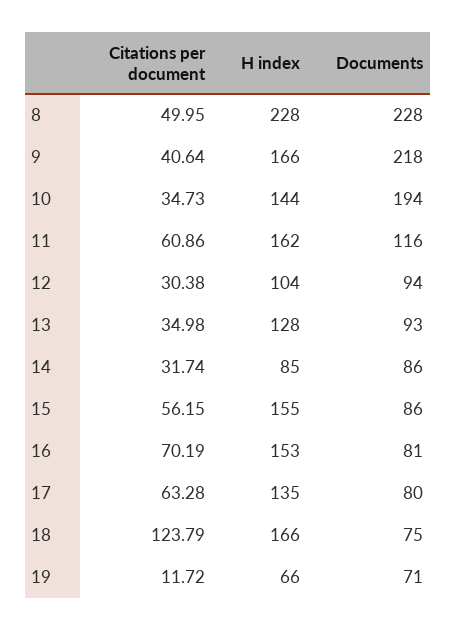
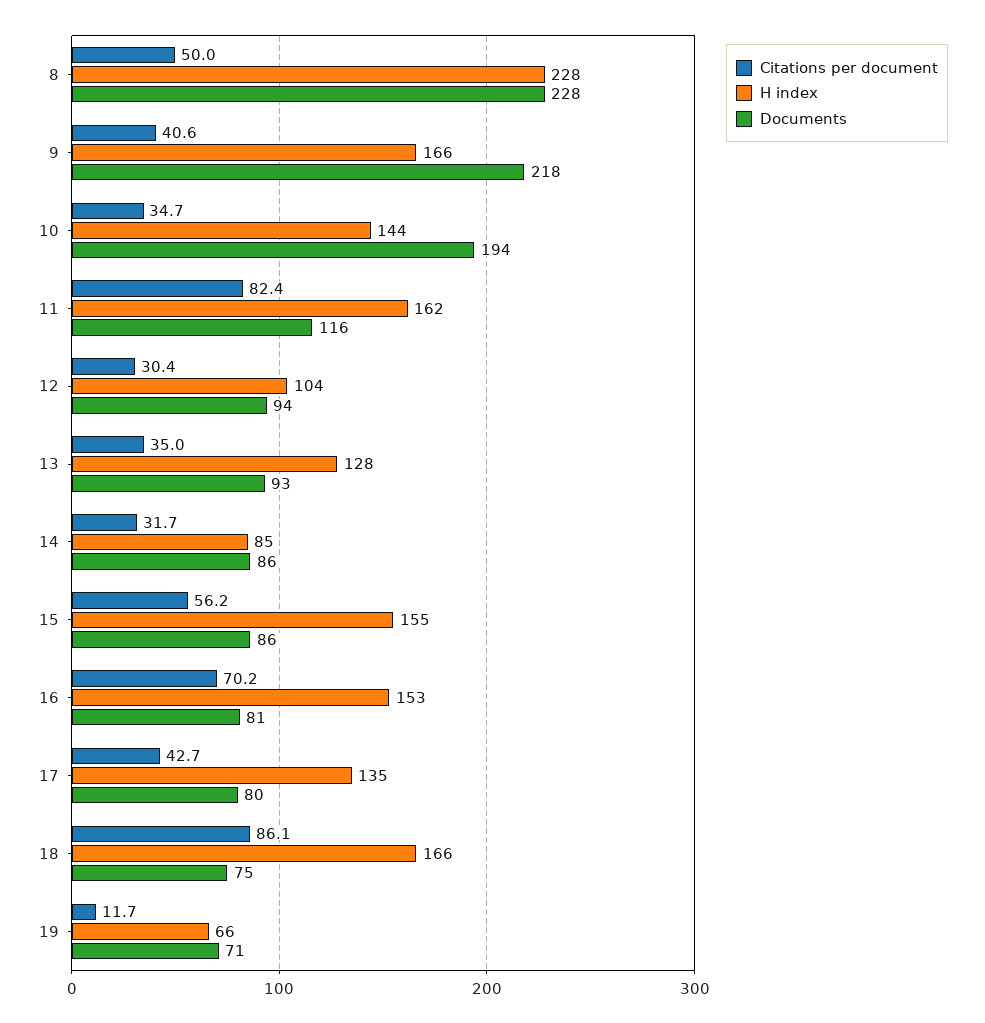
  {
    "Citations per document": {
      "8": 49.95,
      "9": 40.64,
      "10": 34.73,
-     "11": 60.86,
+     "11": 82.4,
      "12": 30.38,
      "13": 34.98,
      "14": 31.74,
      "15": 56.15,
      "16": 70.19,
-     "17": 63.28,
+     "17": 42.7,
-     "18": 123.79,
+     "18": 86.1,
      "19": 11.72
    },
    "H index": {
      "8": 228,
      "9": 166,
      "10": 144,
      "11": 162,
      "12": 104,
      "13": 128,
      "14": 85,
      "15": 155,
      "16": 153,
      "17": 135,
      "18": 166,
      "19": 66
    },
    "Documents": {
      "8": 228,
      "9": 218,
      "10": 194,
      "11": 116,
      "12": 94,
      "13": 93,
      "14": 86,
      "15": 86,
      "16": 81,
      "17": 80,
      "18": 75,
      "19": 71
    }
  }

